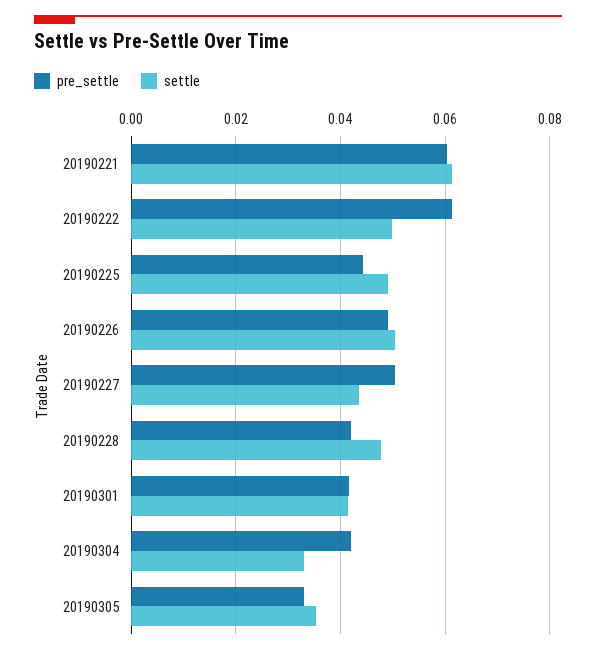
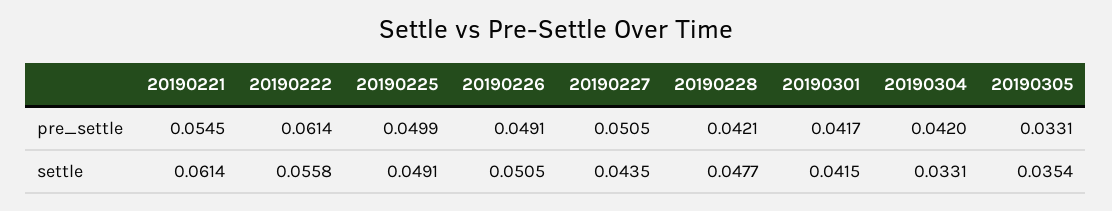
  {
    "pre_settle": {
-     "20190221": 0.06,
+     "20190221": 0.0545,
      "20190222": 0.0614,
-     "20190225": 0.044,
+     "20190225": 0.0499,
      "20190226": 0.0491,
      "20190227": 0.0505,
      "20190228": 0.0421,
      "20190301": 0.0417,
      "20190304": 0.042,
      "20190305": 0.0331
    },
    "settle": {
      "20190221": 0.0614,
-     "20190222": 0.05,
+     "20190222": 0.0558,
      "20190225": 0.0491,
      "20190226": 0.0505,
      "20190227": 0.0435,
      "20190228": 0.0477,
      "20190301": 0.0415,
      "20190304": 0.0331,
      "20190305": 0.0354
    }
  }

